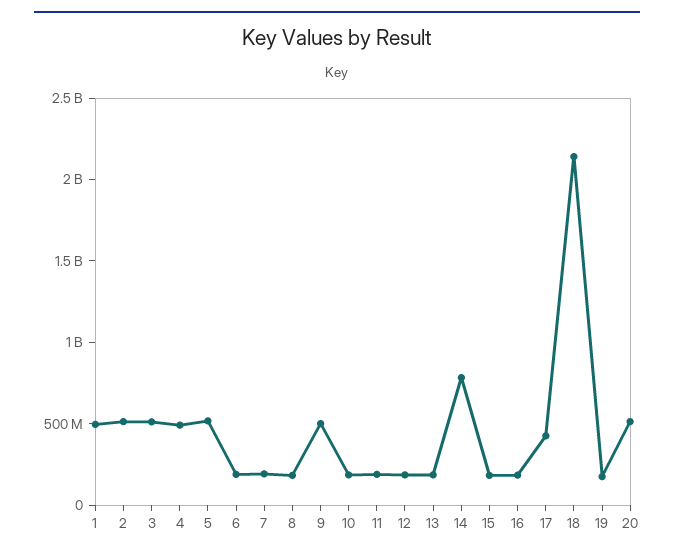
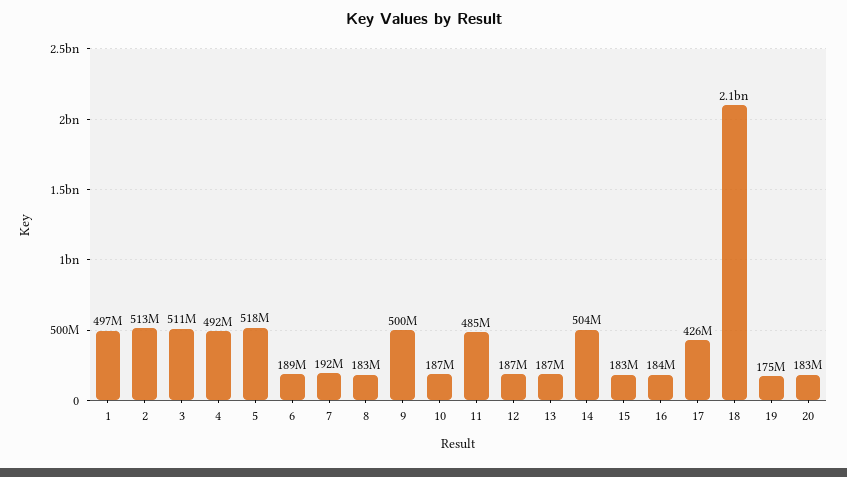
  {
    "1": 497000000,
    "2": 513000000,
    "3": 511000000,
    "4": 492000000,
    "5": 518000000,
    "6": 189000000,
    "7": 192000000,
    "8": 183000000,
    "9": 500000000,
    "10": 187000000,
-   "11": 200000000,
+   "11": 485000000,
    "12": 187000000,
    "13": 187000000,
-   "14": 800000000,
+   "14": 504000000,
    "15": 183000000,
    "16": 184000000,
    "17": 426000000,
    "18": 2100000000,
    "19": 175000000,
-   "20": 500000000
+   "20": 183000000
  }

